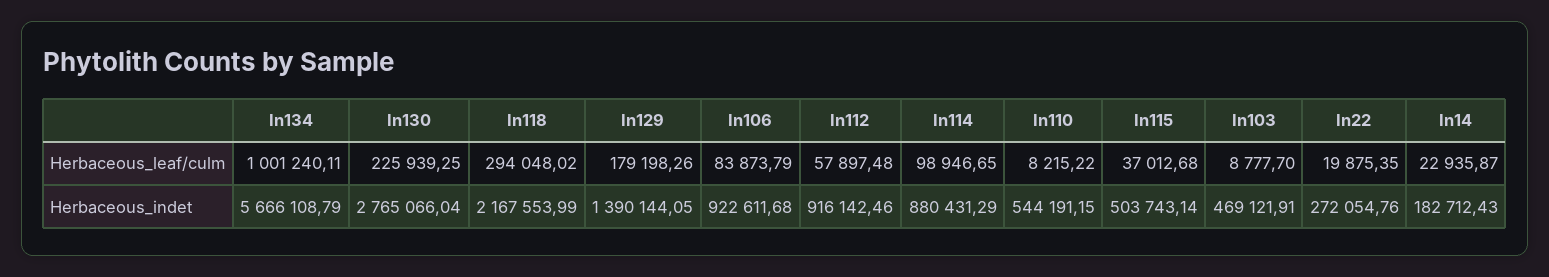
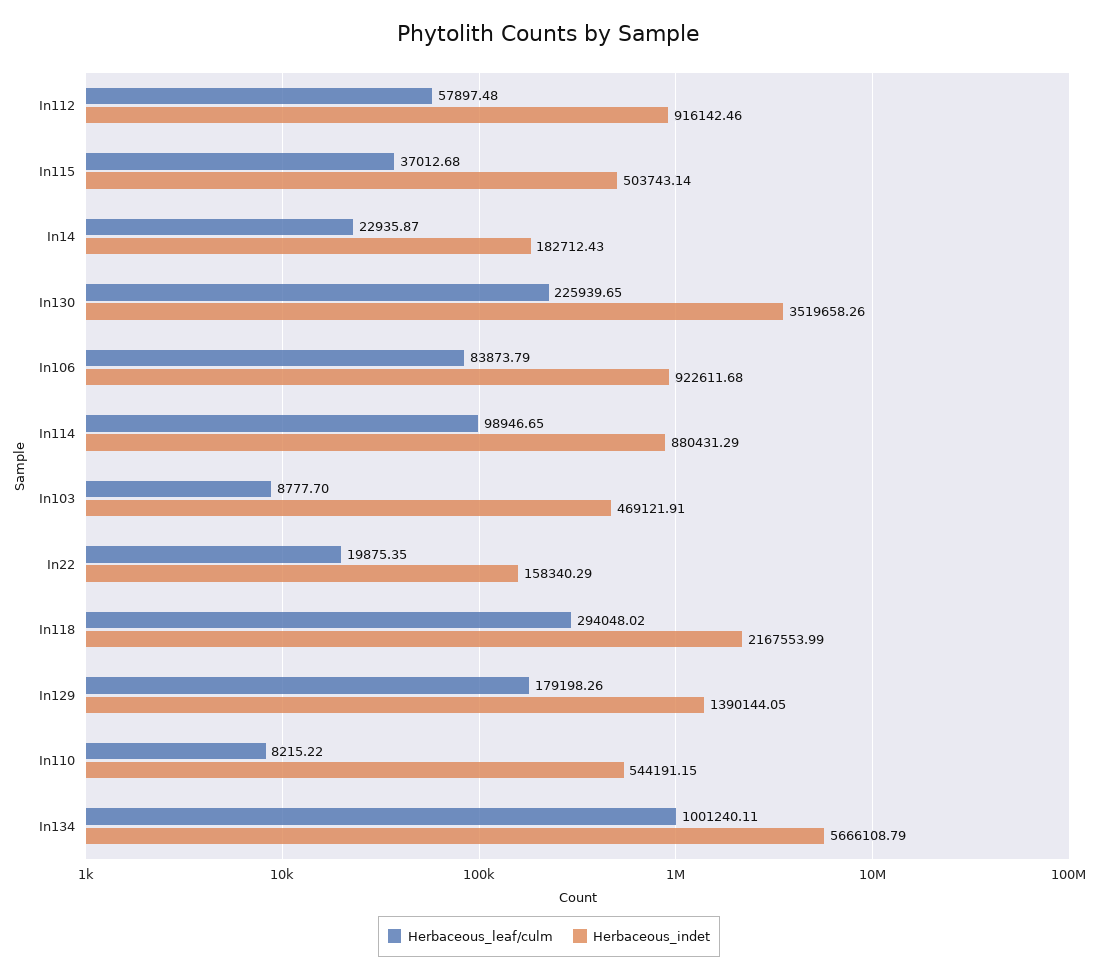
  {
    "Herbaceous_leaf/culm": {
      "In134": 1001240.11,
-     "In130": 225939.25,
+     "In130": 225939.65,
      "In118": 294048.02,
      "In129": 179198.26,
      "In106": 83873.79,
      "In112": 57897.48,
      "In114": 98946.65,
      "In110": 8215.22,
      "In115": 37012.68,
      "In103": 8777.7,
      "In22": 19875.35,
      "In14": 22935.87
    },
    "Herbaceous_indet": {
      "In134": 5666108.79,
-     "In130": 2765066.04,
+     "In130": 3519658.26,
      "In118": 2167553.99,
      "In129": 1390144.05,
      "In106": 922611.68,
      "In112": 916142.46,
      "In114": 880431.29,
      "In110": 544191.15,
      "In115": 503743.14,
      "In103": 469121.91,
-     "In22": 272054.76,
+     "In22": 158340.29,
      "In14": 182712.43
    }
  }

